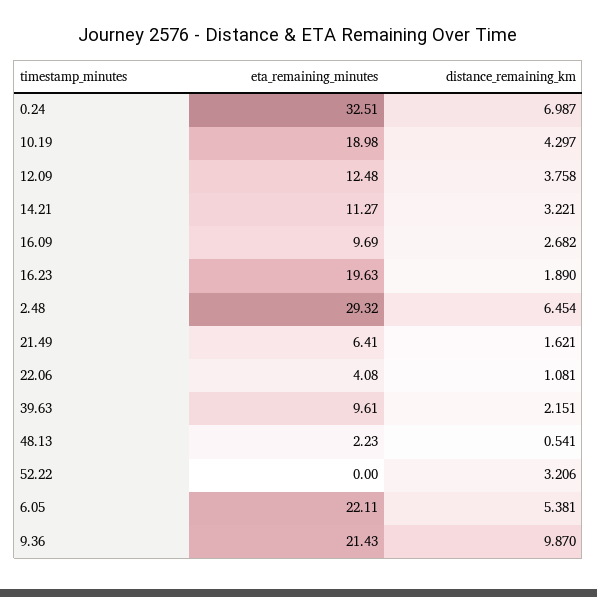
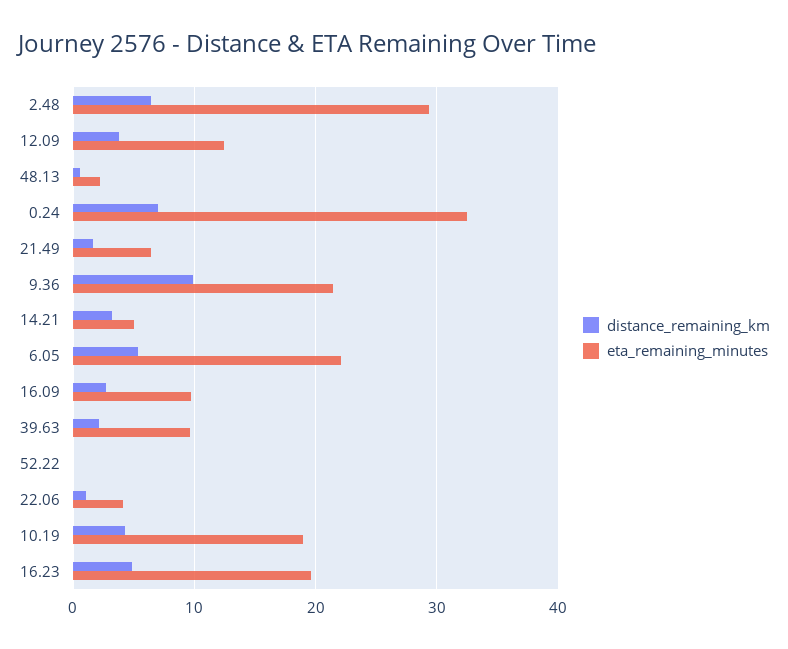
  {
    "eta_remaining_minutes": {
      "0.24": 32.51,
      "10.19": 18.98,
      "12.09": 12.48,
-     "14.21": 11.27,
+     "14.21": 5,
      "16.09": 9.69,
      "16.23": 19.63,
      "2.48": 29.32,
      "21.49": 6.41,
      "22.06": 4.08,
      "39.63": 9.61,
      "48.13": 2.23,
      "52.22": 0,
      "6.05": 22.11,
      "9.36": 21.43
    },
    "distance_remaining_km": {
      "0.24": 6.987,
      "10.19": 4.297,
      "12.09": 3.758,
      "14.21": 3.221,
      "16.09": 2.682,
-     "16.23": 1.89,
+     "16.23": 5,
      "2.48": 6.454,
      "21.49": 1.621,
      "22.06": 1.081,
      "39.63": 2.151,
      "48.13": 0.541,
-     "52.22": 3.206,
+     "52.22": 0,
      "6.05": 5.381,
      "9.36": 9.87
    }
  }

